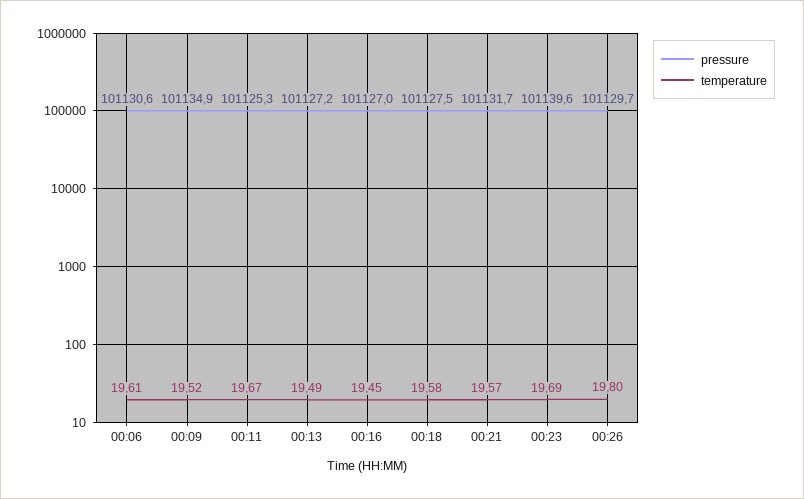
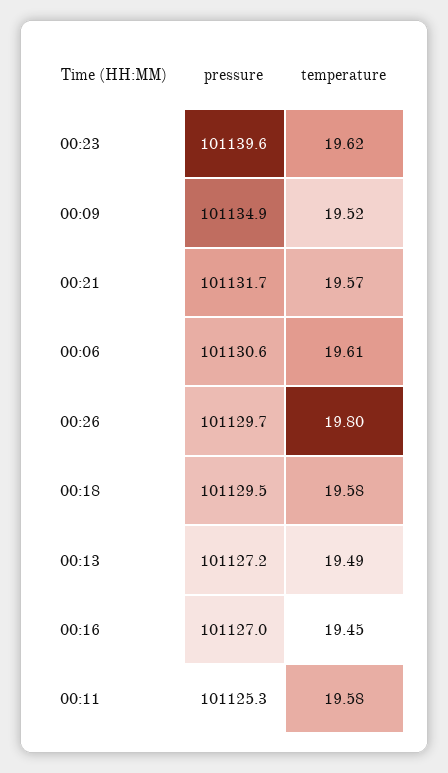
  {
    "pressure": {
      "00:06": 101130.6,
      "00:09": 101134.9,
      "00:11": 101125.3,
      "00:13": 101127.2,
      "00:16": 101127,
-     "00:18": 101127.5,
+     "00:18": 101129.5,
      "00:21": 101131.7,
      "00:23": 101139.6,
      "00:26": 101129.7
    },
    "temperature": {
      "00:06": 19.61,
      "00:09": 19.52,
-     "00:11": 19.67,
+     "00:11": 19.58,
      "00:13": 19.49,
      "00:16": 19.45,
      "00:18": 19.58,
      "00:21": 19.57,
-     "00:23": 19.69,
+     "00:23": 19.62,
      "00:26": 19.8
    }
  }

